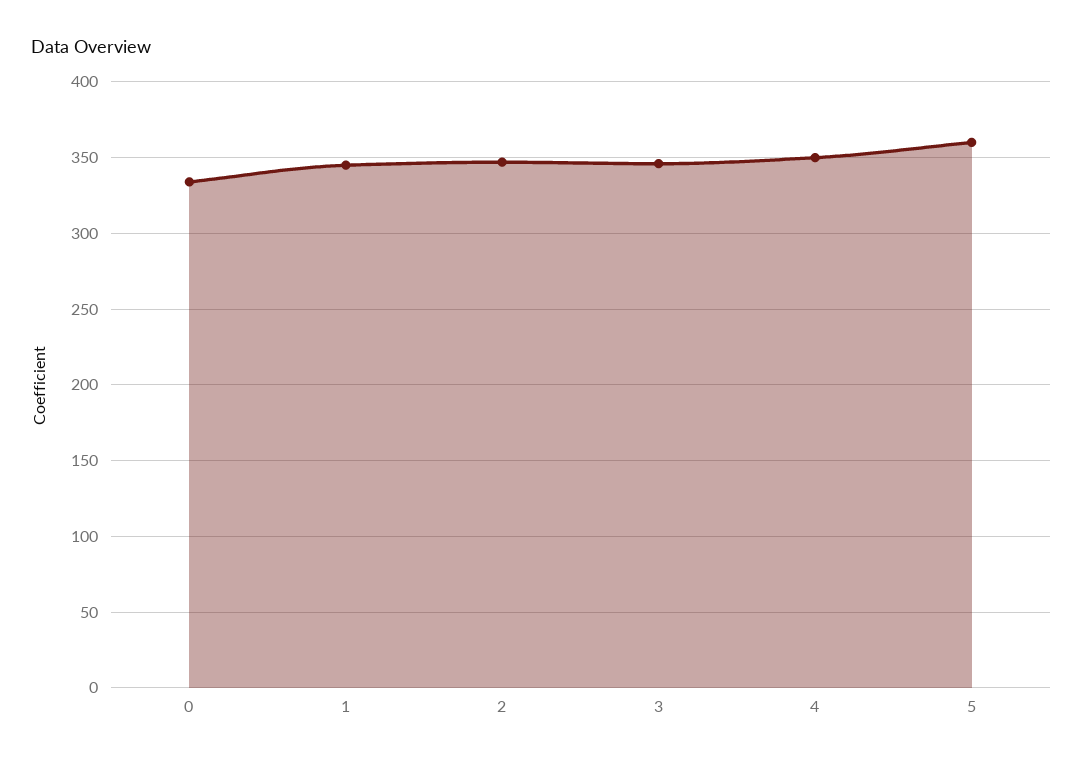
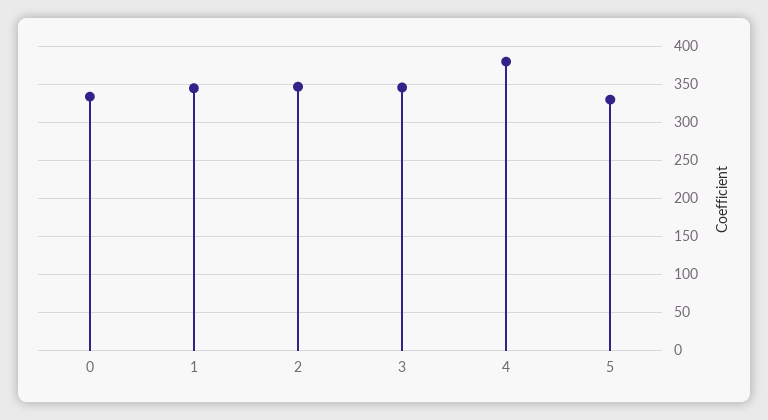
  {
    "0": 335,
    "1": 345,
    "2": 345,
    "3": 345,
-   "4": 350,
+   "4": 380,
-   "5": 360
+   "5": 330
  }

